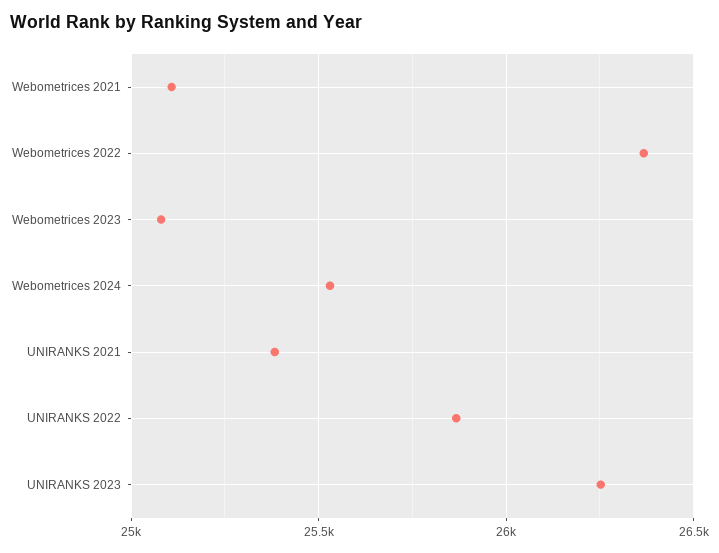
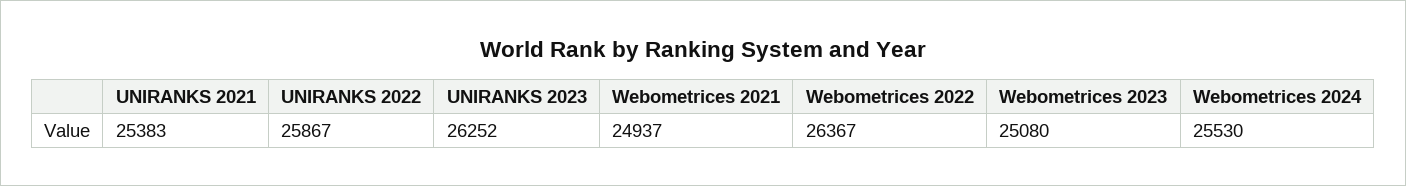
  {
-   "Webometrices 2021": 25100,
+   "Webometrices 2021": 24937,
    "Webometrices 2022": 26367,
    "Webometrices 2023": 25080,
    "Webometrices 2024": 25530,
    "UNIRANKS 2021": 25383,
    "UNIRANKS 2022": 25867,
    "UNIRANKS 2023": 26252
  }

